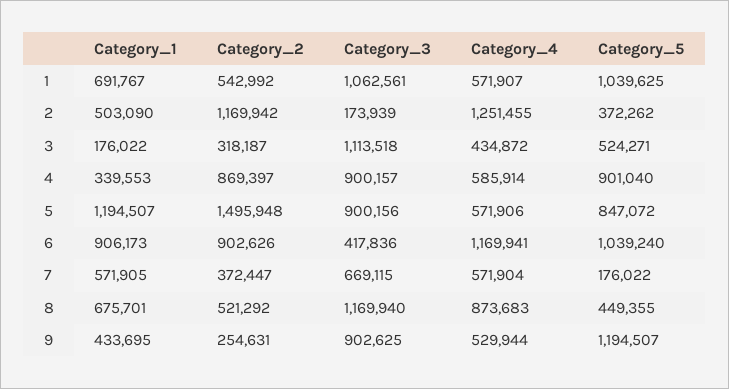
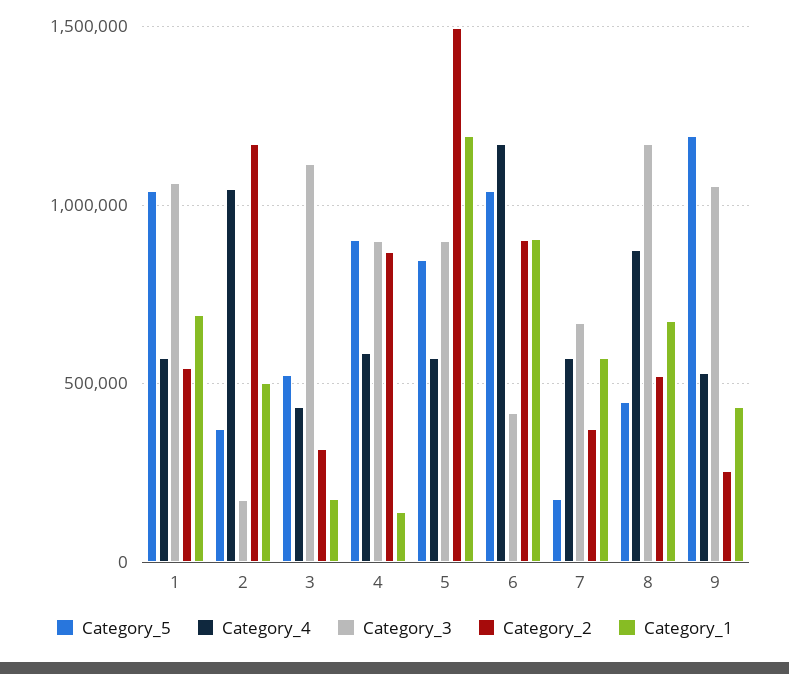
  {
    "Category_1": {
      "1": 691767,
      "2": 503090,
      "3": 176022,
-     "4": 339553,
+     "4": 150000,
      "5": 1194507,
      "6": 906173,
      "7": 571905,
      "8": 675701,
      "9": 433695
    },
    "Category_2": {
      "1": 542992,
      "2": 1169942,
      "3": 318187,
      "4": 869397,
      "5": 1495948,
      "6": 902626,
      "7": 372447,
      "8": 521292,
      "9": 254631
    },
    "Category_3": {
      "1": 1062561,
      "2": 173939,
      "3": 1113518,
      "4": 900157,
      "5": 900156,
      "6": 417836,
      "7": 669115,
      "8": 1169940,
-     "9": 902625
+     "9": 1050000
    },
    "Category_4": {
      "1": 571907,
-     "2": 1251455,
+     "2": 1050000,
      "3": 434872,
      "4": 585914,
      "5": 571906,
      "6": 1169941,
      "7": 571904,
      "8": 873683,
      "9": 529944
    },
    "Category_5": {
      "1": 1039625,
      "2": 372262,
      "3": 524271,
      "4": 901040,
      "5": 847072,
      "6": 1039240,
      "7": 176022,
      "8": 449355,
      "9": 1194507
    }
  }

